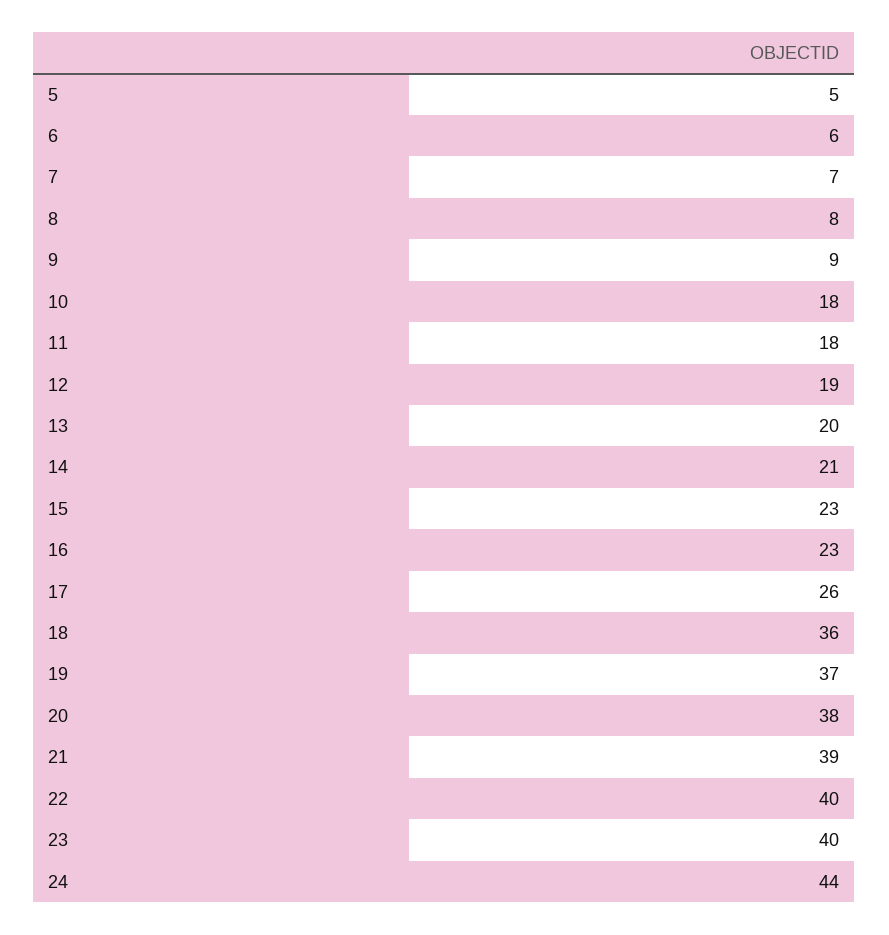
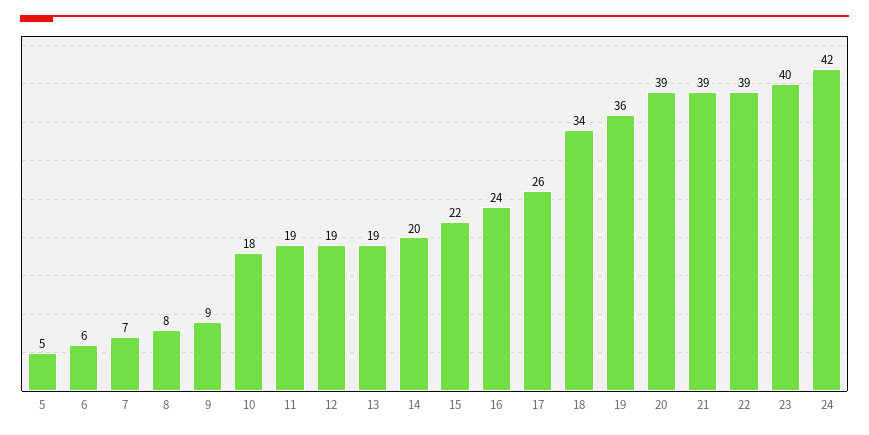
  {
    "5": 5,
    "6": 6,
    "7": 7,
    "8": 8,
    "9": 9,
    "10": 18,
-   "11": 18,
+   "11": 19,
    "12": 19,
-   "13": 20,
+   "13": 19,
-   "14": 21,
+   "14": 20,
-   "15": 23,
+   "15": 22,
-   "16": 23,
+   "16": 24,
    "17": 26,
-   "18": 36,
+   "18": 34,
-   "19": 37,
+   "19": 36,
-   "20": 38,
+   "20": 39,
    "21": 39,
-   "22": 40,
+   "22": 39,
    "23": 40,
-   "24": 44
+   "24": 42
  }

